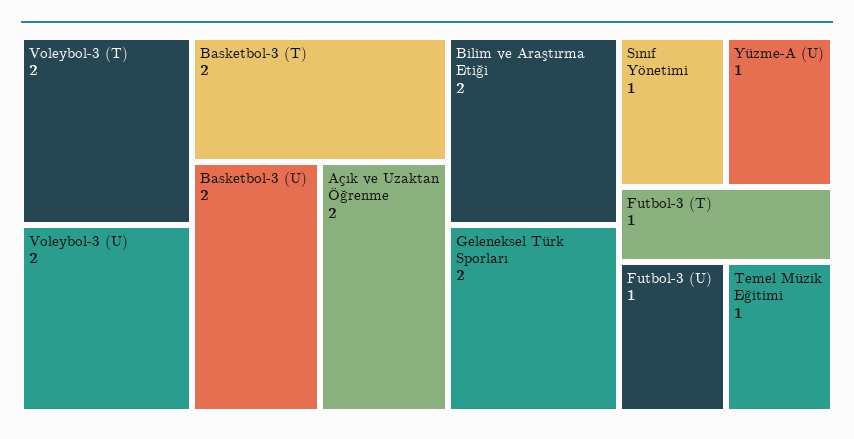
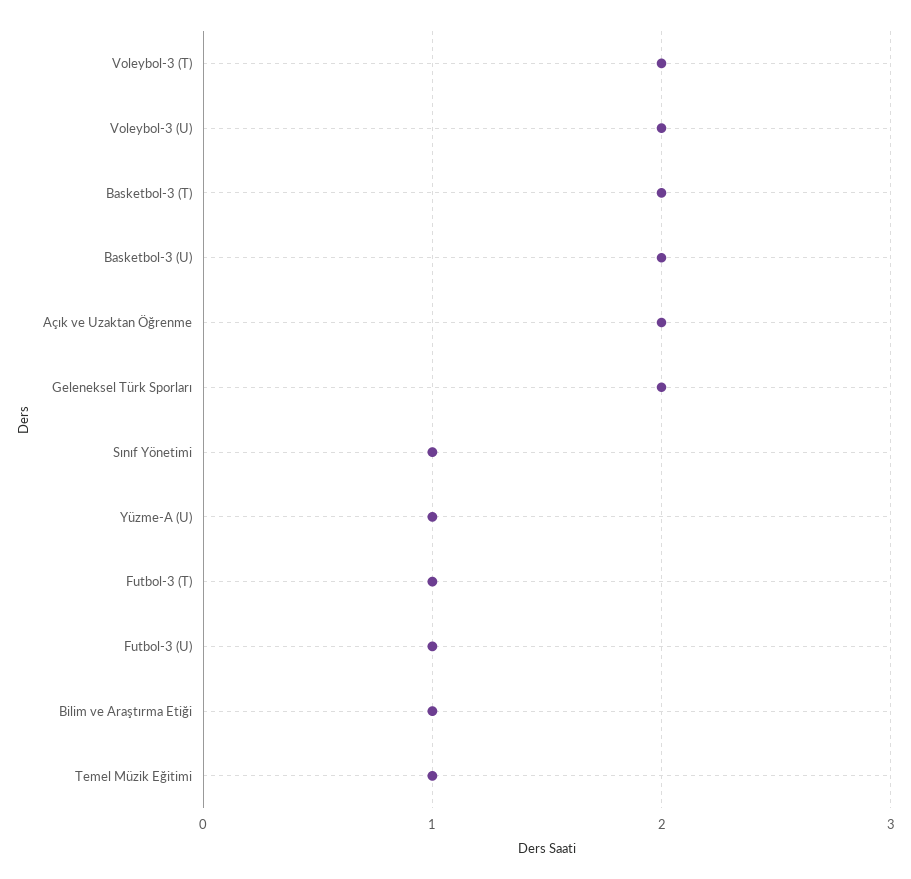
  {
    "Voleybol-3 (T)": 2,
    "Voleybol-3 (U)": 2,
    "Basketbol-3 (T)": 2,
    "Basketbol-3 (U)": 2,
    "Açık ve Uzaktan Öğrenme": 2,
-   "Bilim ve Araştırma Etiği": 2,
+   "Bilim ve Araştırma Etiği": 1,
    "Geleneksel Türk Sporları": 2,
    "Sınıf Yönetimi": 1,
    "Yüzme-A (U)": 1,
    "Futbol-3 (T)": 1,
    "Futbol-3 (U)": 1,
    "Temel Müzik Eğitimi": 1
  }

